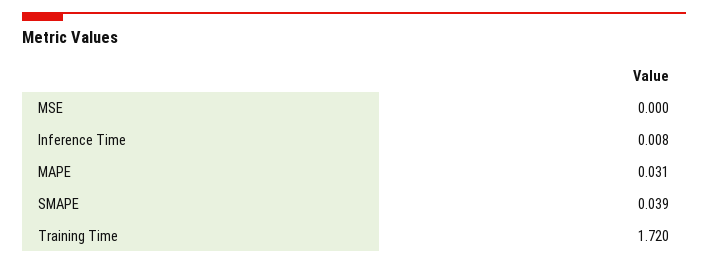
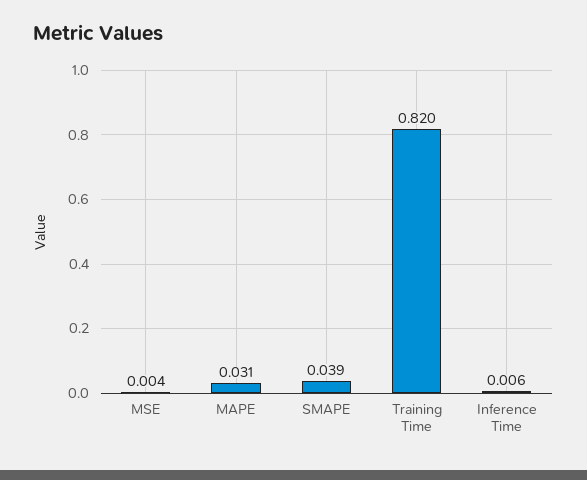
  {
-   "MSE": 0,
+   "MSE": 0.004,
-   "Inference Time": 0.008,
+   "Inference Time": 0.006,
    "MAPE": 0.031,
    "SMAPE": 0.039,
-   "Training Time": 1.72
+   "Training Time": 0.82
  }

